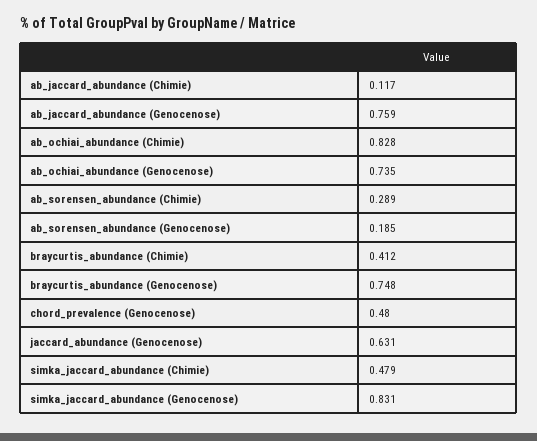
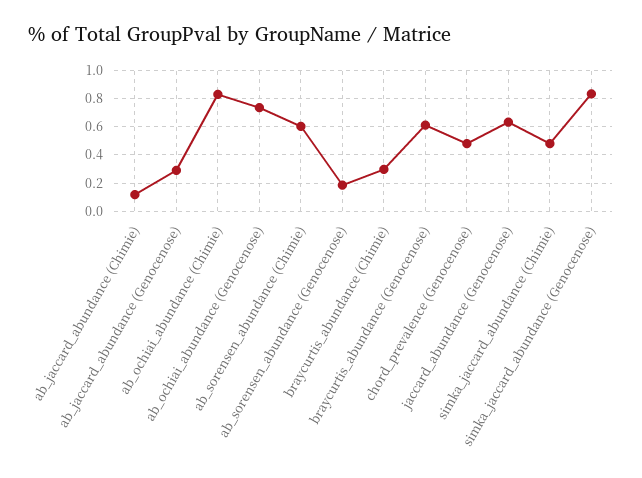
  {
    "ab_jaccard_abundance (Chimie)": 0.117,
-   "ab_jaccard_abundance (Genocenose)": 0.759,
+   "ab_jaccard_abundance (Genocenose)": 0.3,
    "ab_ochiai_abundance (Chimie)": 0.828,
    "ab_ochiai_abundance (Genocenose)": 0.735,
-   "ab_sorensen_abundance (Chimie)": 0.289,
+   "ab_sorensen_abundance (Chimie)": 0.6,
    "ab_sorensen_abundance (Genocenose)": 0.185,
-   "braycurtis_abundance (Chimie)": 0.412,
+   "braycurtis_abundance (Chimie)": 0.3,
-   "braycurtis_abundance (Genocenose)": 0.748,
+   "braycurtis_abundance (Genocenose)": 0.6,
    "chord_prevalence (Genocenose)": 0.48,
    "jaccard_abundance (Genocenose)": 0.631,
    "simka_jaccard_abundance (Chimie)": 0.479,
    "simka_jaccard_abundance (Genocenose)": 0.831
  }

